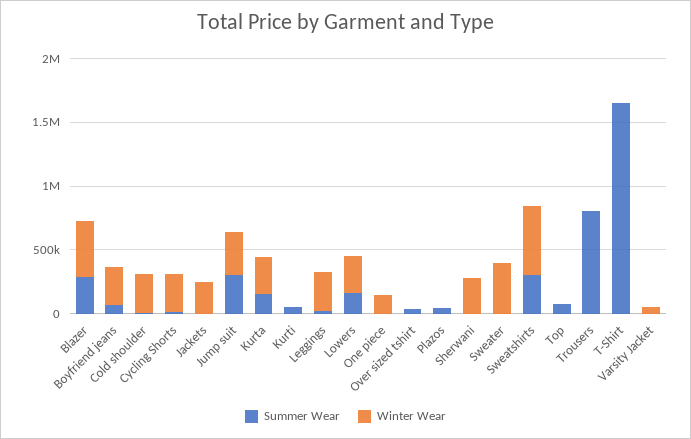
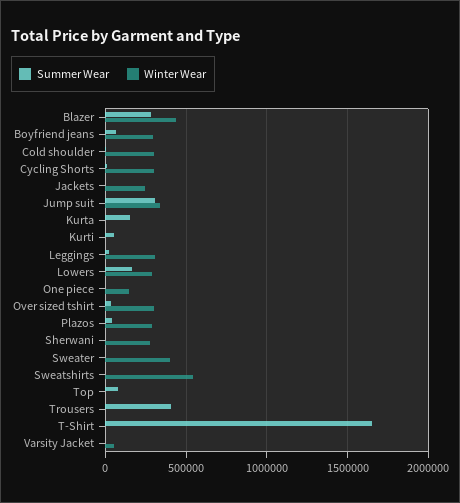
  {
    "Summer Wear": {
      "Blazer": 300000,
      "Boyfriend jeans": 50000,
      "Cold shoulder": 0,
      "Cycling Shorts": 0,
      "Jackets": 0,
      "Jump suit": 300000,
      "Kurta": 150000,
      "Kurti": 50000,
      "Leggings": 0,
      "Lowers": 150000,
      "One piece": 0,
      "Over sized tshirt": 50000,
      "Plazos": 50000,
      "Sherwani": 0,
      "Sweater": 0,
-     "Sweatshirts": 300000,
+     "Sweatshirts": 0,
      "Top": 100000,
-     "Trousers": 800000,
+     "Trousers": 400000,
      "T-Shirt": 1650000,
      "Varsity Jacket": 0
    },
    "Winter Wear": {
      "Blazer": 450000,
      "Boyfriend jeans": 300000,
      "Cold shoulder": 300000,
      "Cycling Shorts": 300000,
      "Jackets": 250000,
      "Jump suit": 350000,
-     "Kurta": 300000,
+     "Kurta": 0,
      "Kurti": 0,
      "Leggings": 300000,
      "Lowers": 300000,
      "One piece": 150000,
-     "Over sized tshirt": 0,
+     "Over sized tshirt": 300000,
-     "Plazos": 0,
+     "Plazos": 300000,
      "Sherwani": 300000,
      "Sweater": 400000,
      "Sweatshirts": 550000,
      "Top": 0,
      "Trousers": 0,
      "T-Shirt": 0,
      "Varsity Jacket": 50000
    }
  }

